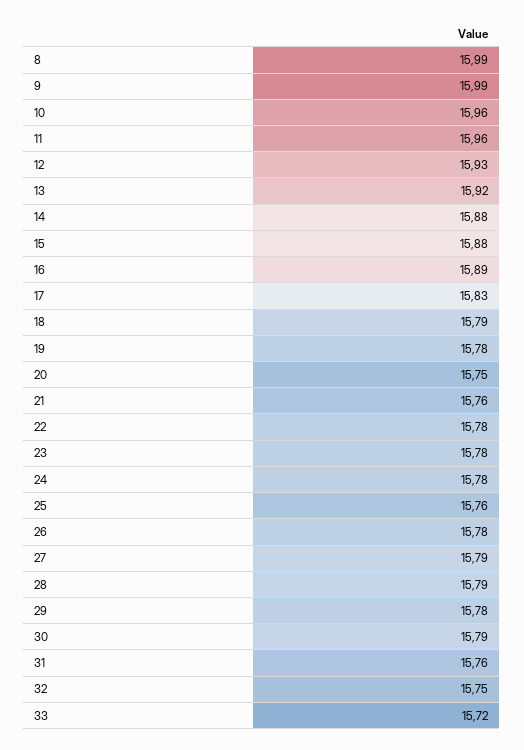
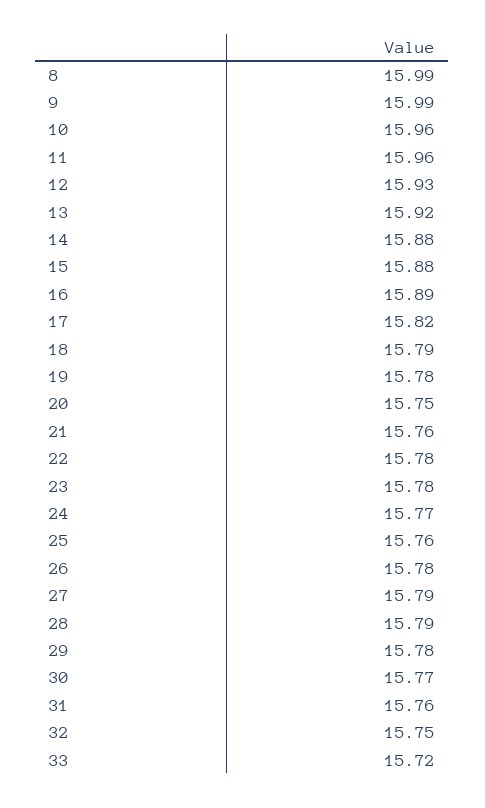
  {
    "8": 15.99,
    "9": 15.99,
    "10": 15.96,
    "11": 15.96,
    "12": 15.93,
    "13": 15.92,
    "14": 15.88,
    "15": 15.88,
    "16": 15.89,
-   "17": 15.83,
+   "17": 15.82,
    "18": 15.79,
    "19": 15.78,
    "20": 15.75,
    "21": 15.76,
    "22": 15.78,
    "23": 15.78,
-   "24": 15.78,
+   "24": 15.77,
    "25": 15.76,
    "26": 15.78,
    "27": 15.79,
    "28": 15.79,
    "29": 15.78,
-   "30": 15.79,
+   "30": 15.77,
    "31": 15.76,
    "32": 15.75,
    "33": 15.72
  }

